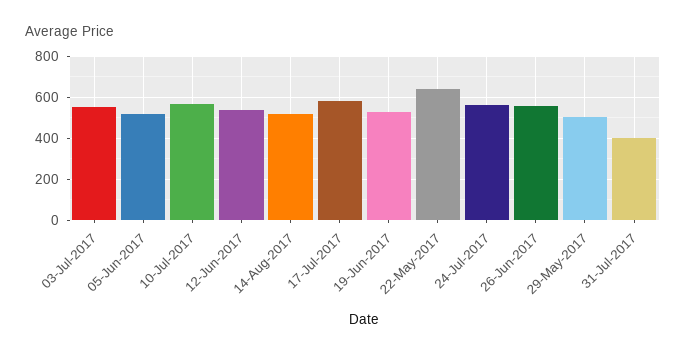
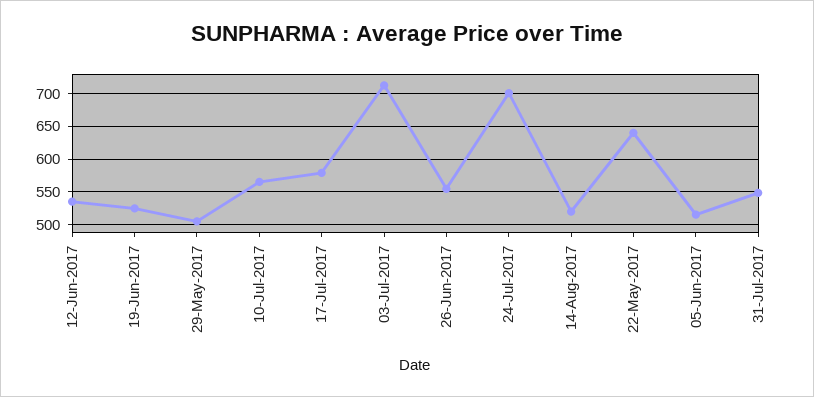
  {
-   "03-Jul-2017": 550,
+   "03-Jul-2017": 710,
    "05-Jun-2017": 520,
    "10-Jul-2017": 570,
    "12-Jun-2017": 540,
    "14-Aug-2017": 520,
    "17-Jul-2017": 580,
    "19-Jun-2017": 530,
    "22-May-2017": 640,
-   "24-Jul-2017": 550,
+   "24-Jul-2017": 700,
    "26-Jun-2017": 550,
    "29-May-2017": 510,
-   "31-Jul-2017": 400
+   "31-Jul-2017": 550
  }

